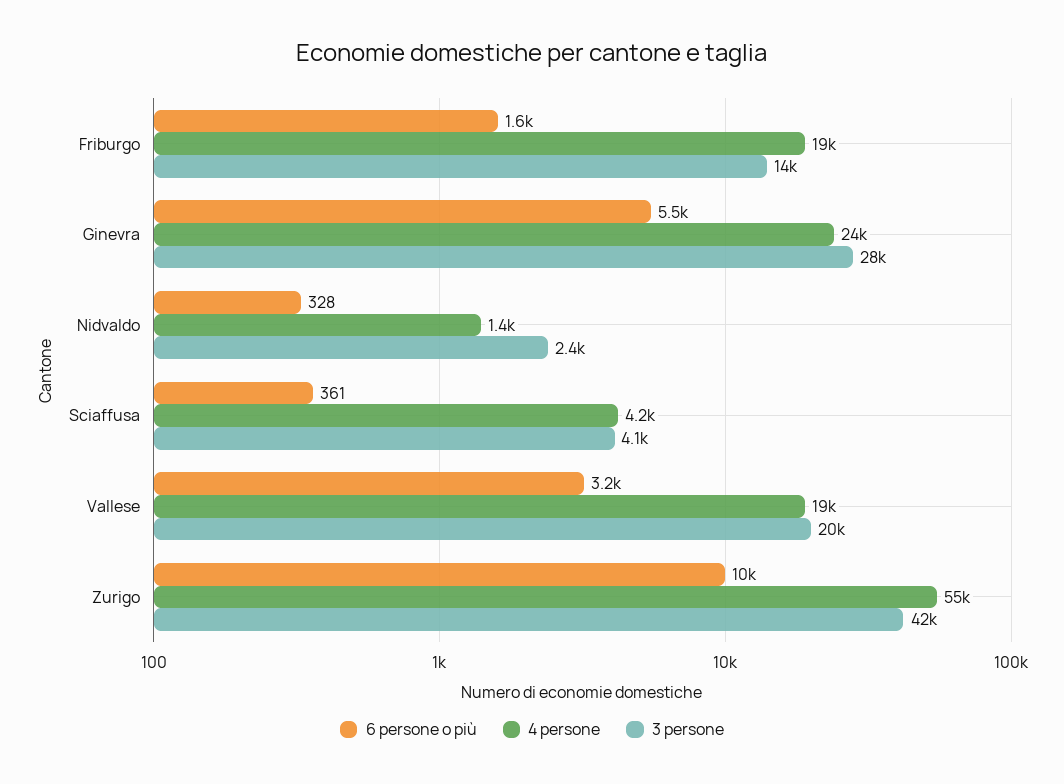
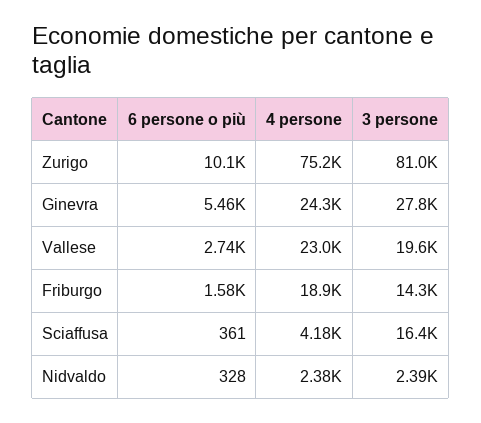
  {
    "6 persone o più": {
      "Friburgo": 1580,
      "Ginevra": 5460,
      "Nidvaldo": 328,
      "Sciaffusa": 361,
-     "Vallese": 3200,
+     "Vallese": 2740,
      "Zurigo": 10100
    },
    "4 persone": {
      "Friburgo": 18900,
      "Ginevra": 24300,
-     "Nidvaldo": 1400,
+     "Nidvaldo": 2380,
      "Sciaffusa": 4180,
-     "Vallese": 19000,
+     "Vallese": 23000,
-     "Zurigo": 55000
+     "Zurigo": 75200
    },
    "3 persone": {
      "Friburgo": 14300,
      "Ginevra": 27800,
      "Nidvaldo": 2390,
-     "Sciaffusa": 4100,
+     "Sciaffusa": 16400,
      "Vallese": 19600,
-     "Zurigo": 42000
+     "Zurigo": 81000
    }
  }

